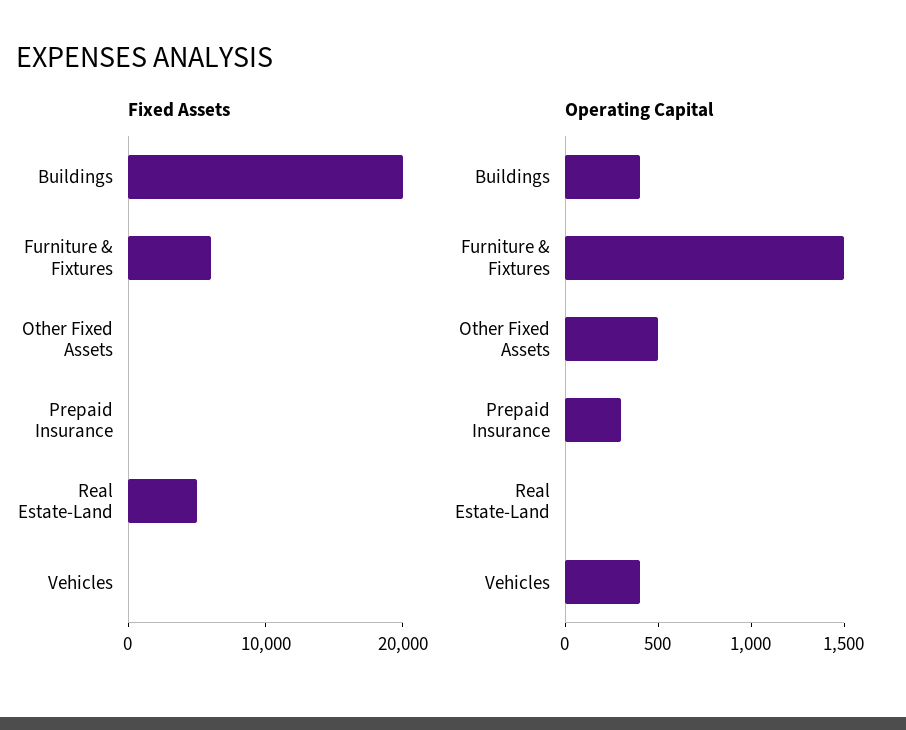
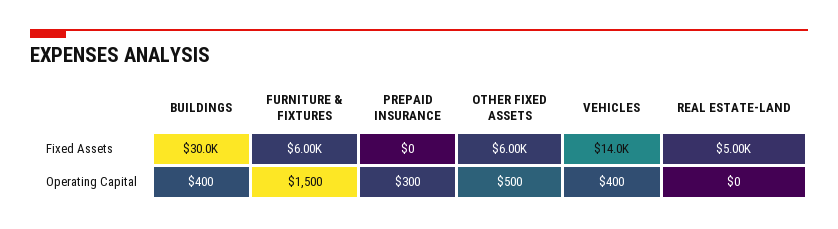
  {
    "Fixed Assets": {
-     "Buildings": 20000,
+     "Buildings": 30000,
      "Furniture & Fixtures": 6000,
-     "Other Fixed Assets": 0,
+     "Other Fixed Assets": 6000,
      "Prepaid Insurance": 0,
      "Real Estate-Land": 5000,
-     "Vehicles": 0
+     "Vehicles": 14000
    },
    "Operating Capital": {
      "Buildings": 400,
      "Furniture & Fixtures": 1500,
      "Other Fixed Assets": 500,
      "Prepaid Insurance": 300,
      "Real Estate-Land": 0,
      "Vehicles": 400
    }
  }

